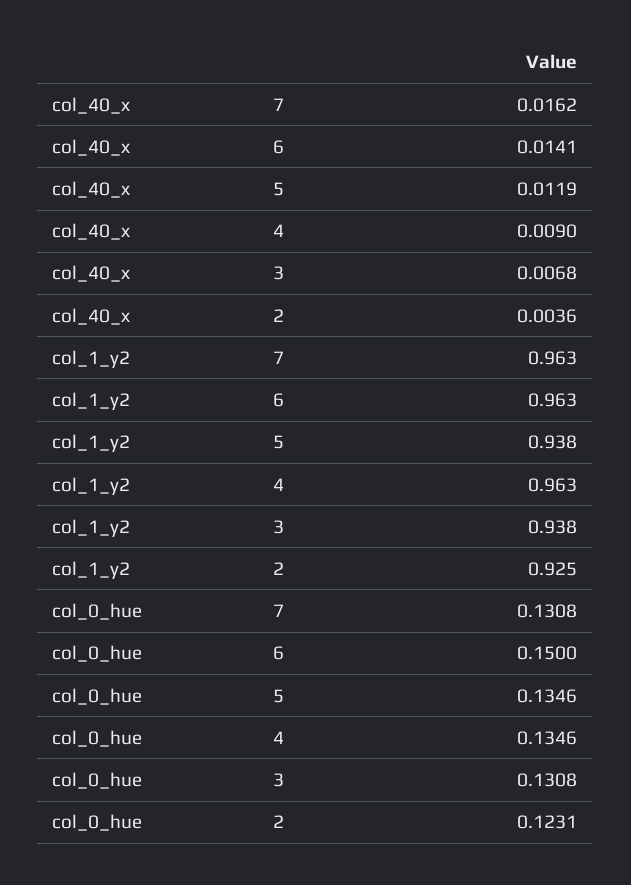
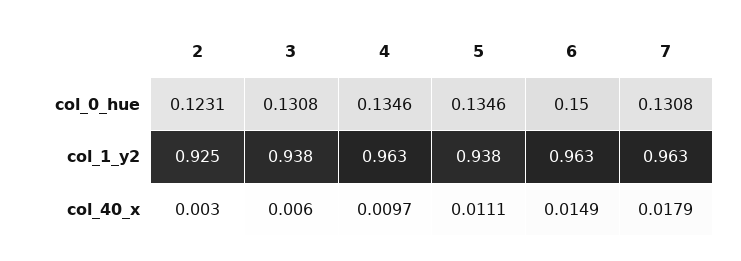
  {
    "col_40_x": {
-     "7": 0.0162,
+     "7": 0.0179,
-     "6": 0.0141,
+     "6": 0.0149,
-     "5": 0.0119,
+     "5": 0.0111,
-     "4": 0.009,
+     "4": 0.0097,
-     "3": 0.0068,
+     "3": 0.006,
-     "2": 0.0036
+     "2": 0.003
    },
    "col_1_y2": {
      "7": 0.963,
      "6": 0.963,
      "5": 0.938,
      "4": 0.963,
      "3": 0.938,
      "2": 0.925
    },
    "col_0_hue": {
      "7": 0.1308,
      "6": 0.15,
      "5": 0.1346,
      "4": 0.1346,
      "3": 0.1308,
      "2": 0.1231
    }
  }

